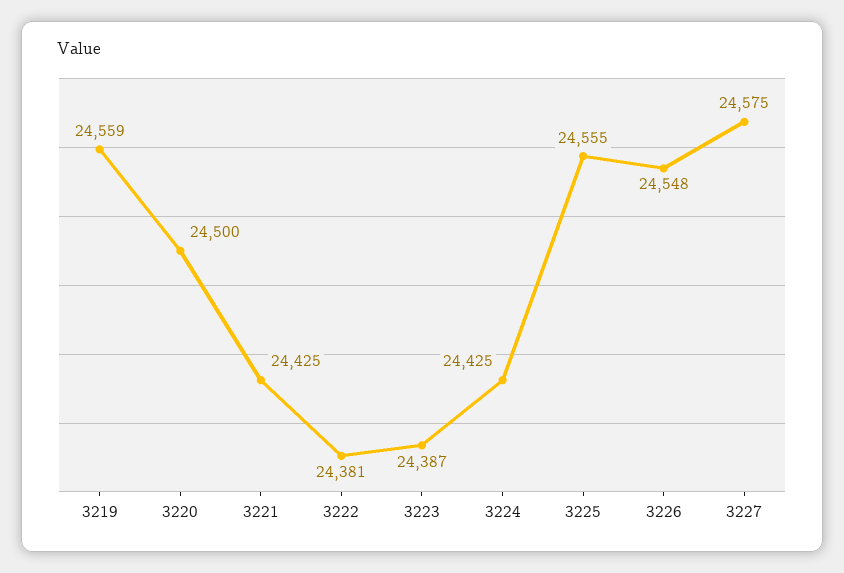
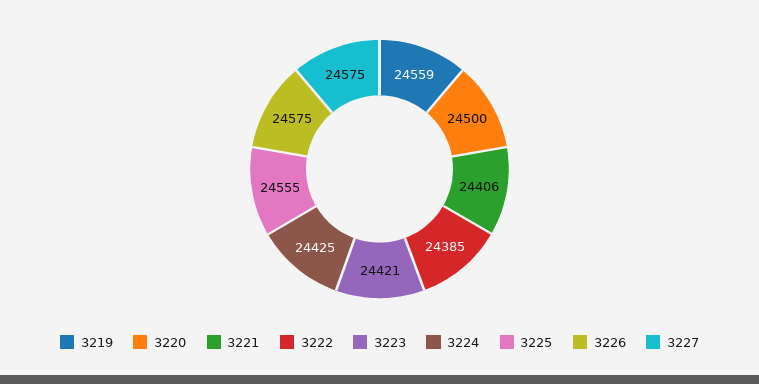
  {
    "3219": 24559,
    "3220": 24500,
-   "3221": 24425,
+   "3221": 24406,
-   "3222": 24381,
+   "3222": 24385,
-   "3223": 24387,
+   "3223": 24421,
    "3224": 24425,
    "3225": 24555,
-   "3226": 24548,
+   "3226": 24575,
    "3227": 24575
  }

